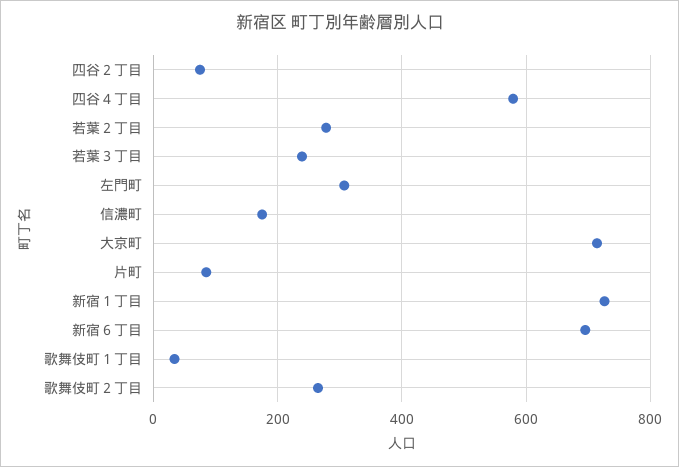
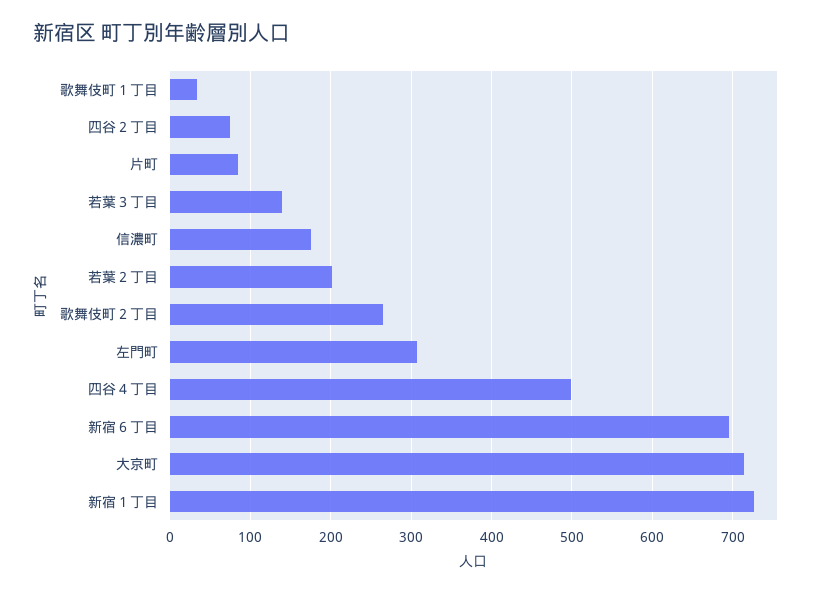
  {
    "四谷２丁目": 80,
-   "四谷４丁目": 580,
+   "四谷４丁目": 500,
-   "若葉２丁目": 280,
+   "若葉２丁目": 200,
-   "若葉３丁目": 240,
+   "若葉３丁目": 140,
    "左門町": 310,
    "信濃町": 180,
    "大京町": 710,
    "片町": 90,
    "新宿１丁目": 730,
    "新宿６丁目": 700,
    "歌舞伎町１丁目": 30,
    "歌舞伎町２丁目": 270
  }

